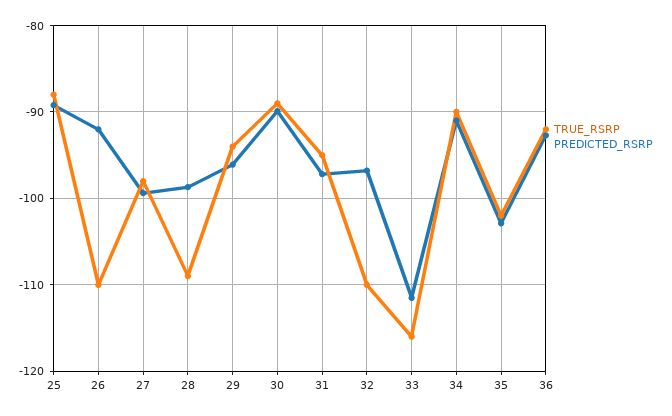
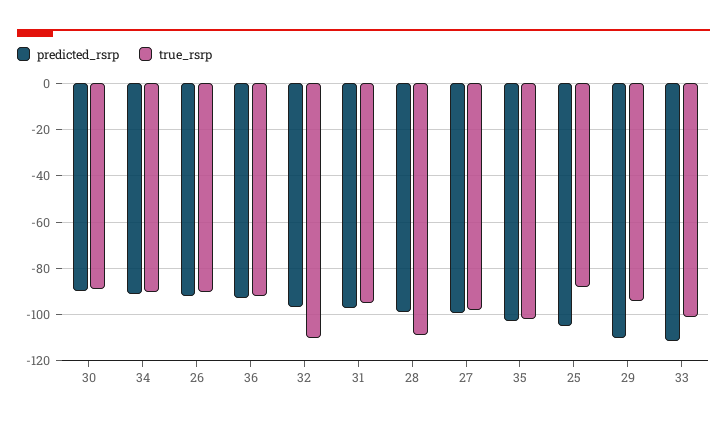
  {
    "TRUE_RSRP": {
      "25": -88,
-     "26": -110,
+     "26": -90,
      "27": -98,
      "28": -109,
      "29": -94,
      "30": -89,
      "31": -95,
      "32": -110,
-     "33": -116,
+     "33": -100,
      "34": -90,
      "35": -102,
      "36": -92
    },
    "PREDICTED_RSRP": {
-     "25": -89,
+     "25": -105,
      "26": -92,
      "27": -99,
      "28": -99,
-     "29": -96,
+     "29": -110,
      "30": -90,
      "31": -97,
      "32": -97,
      "33": -112,
      "34": -91,
      "35": -103,
      "36": -93
    }
  }

